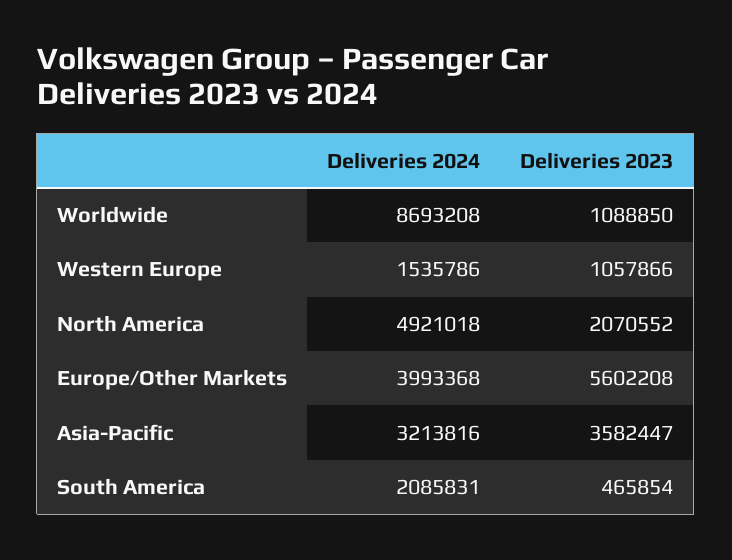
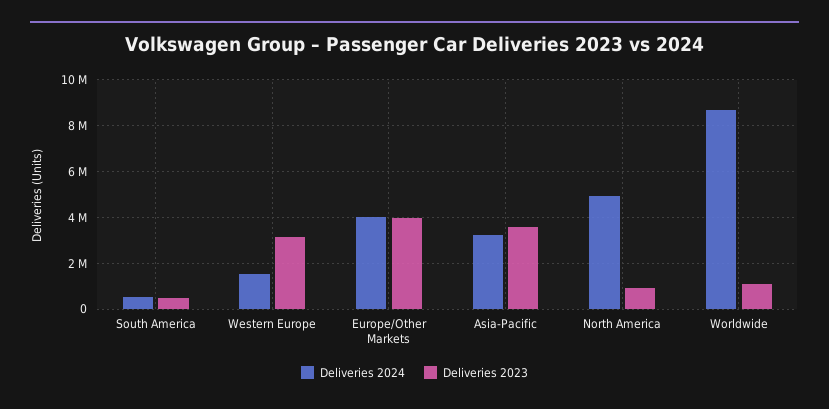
  {
    "Deliveries 2024": {
      "Worldwide": 8693208,
      "Western Europe": 1535786,
      "North America": 4921018,
      "Europe/Other Markets": 3993368,
      "Asia-Pacific": 3213816,
-     "South America": 2085831
+     "South America": 500000
    },
    "Deliveries 2023": {
      "Worldwide": 1088850,
-     "Western Europe": 1057866,
+     "Western Europe": 3000000,
-     "North America": 2070552,
+     "North America": 1000000,
-     "Europe/Other Markets": 5602208,
+     "Europe/Other Markets": 4000000,
      "Asia-Pacific": 3582447,
      "South America": 465854
    }
  }

